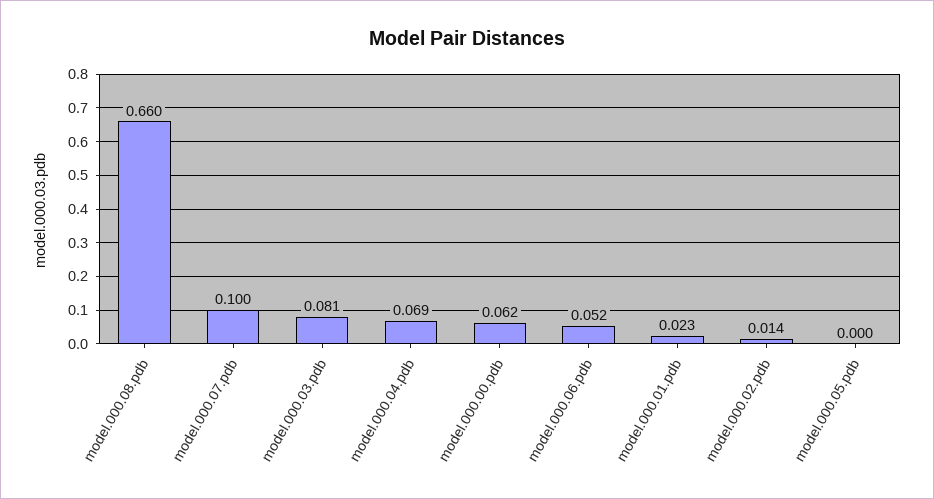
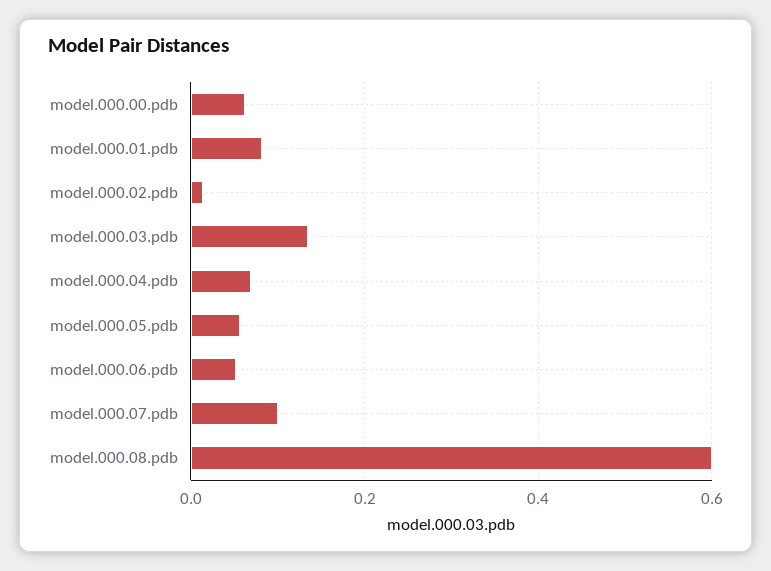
  {
-   "model.000.08.pdb": 0.66,
+   "model.000.08.pdb": 0.6,
    "model.000.07.pdb": 0.1,
-   "model.000.03.pdb": 0.081,
+   "model.000.03.pdb": 0.14,
    "model.000.04.pdb": 0.069,
    "model.000.00.pdb": 0.062,
    "model.000.06.pdb": 0.052,
-   "model.000.01.pdb": 0.023,
+   "model.000.01.pdb": 0.08,
    "model.000.02.pdb": 0.014,
-   "model.000.05.pdb": 0
+   "model.000.05.pdb": 0.06
  }

